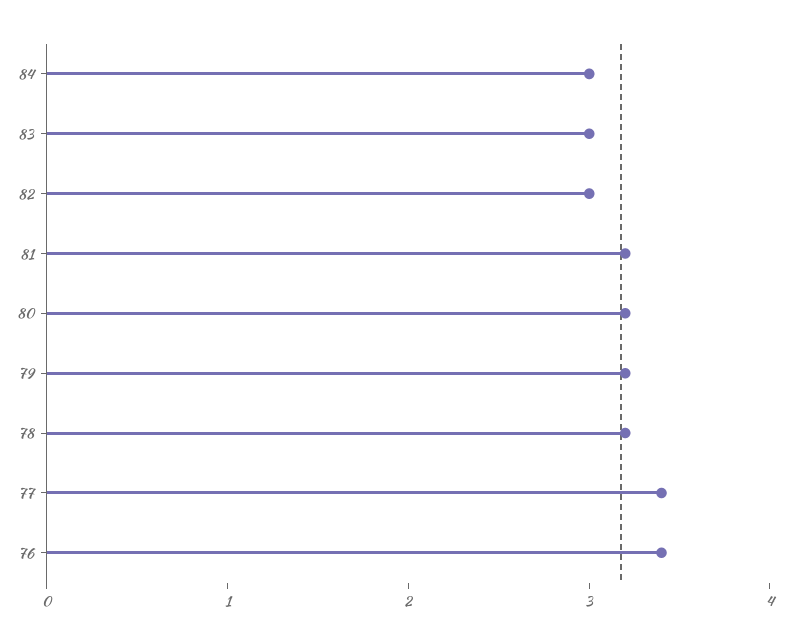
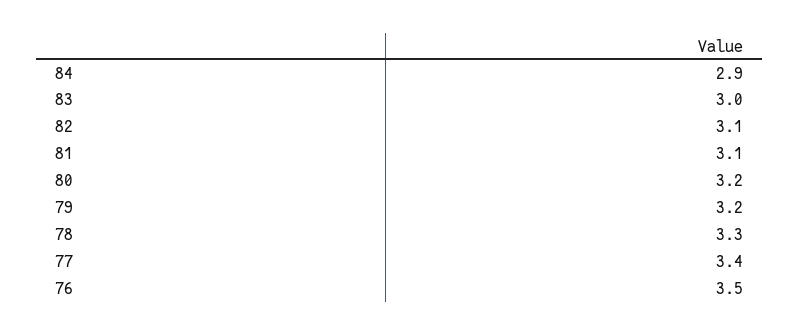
  {
-   "84": 3,
+   "84": 2.9,
    "83": 3,
-   "82": 3,
+   "82": 3.1,
-   "81": 3.2,
+   "81": 3.1,
    "80": 3.2,
    "79": 3.2,
-   "78": 3.2,
+   "78": 3.3,
    "77": 3.4,
-   "76": 3.4
+   "76": 3.5
  }

